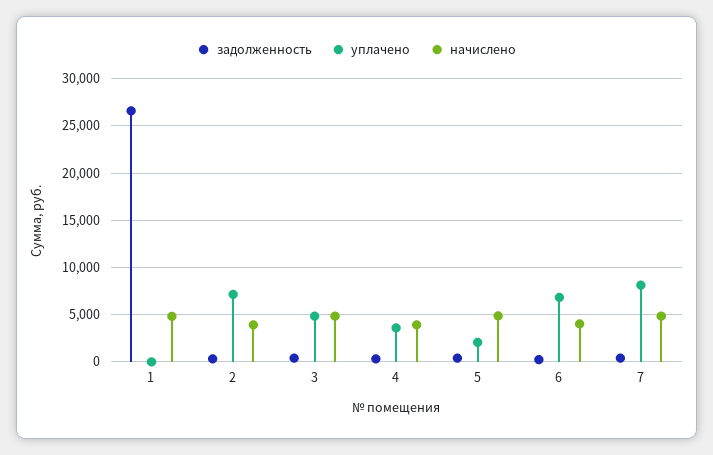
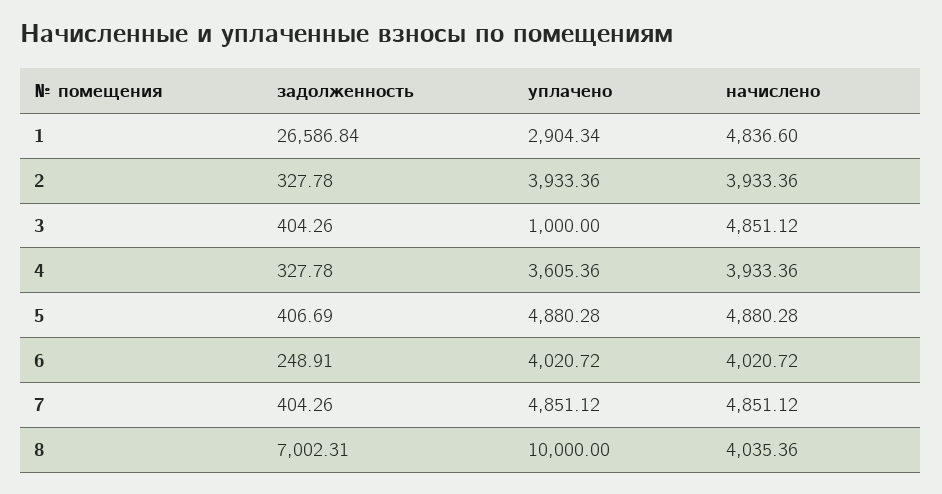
  {
    "задолженность": {
      "1": 26586.84,
      "2": 327.78,
      "3": 404.26,
      "4": 327.78,
      "5": 406.69,
      "6": 248.91,
-     "7": 404.26
+     "7": 404.26,
+     "8": 7002.31
    },
    "уплачено": {
-     "1": 0,
+     "1": 2904.34,
-     "2": 7000,
+     "2": 3933.36,
-     "3": 5000,
+     "3": 1000,
      "4": 3605.36,
-     "5": 2000,
+     "5": 4880.28,
-     "6": 7000,
+     "6": 4020.72,
-     "7": 8000
+     "7": 4851.12,
+     "8": 10000
    },
    "начислено": {
      "1": 4836.6,
      "2": 3933.36,
      "3": 4851.12,
      "4": 3933.36,
      "5": 4880.28,
      "6": 4020.72,
-     "7": 4851.12
+     "7": 4851.12,
+     "8": 4035.36
    }
  }

